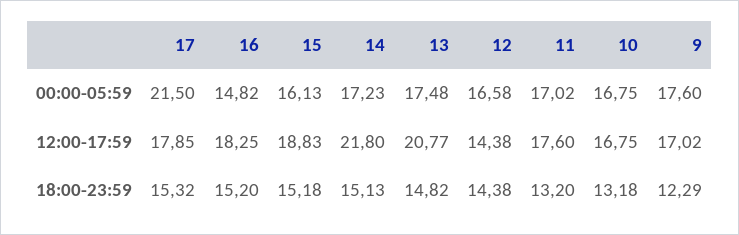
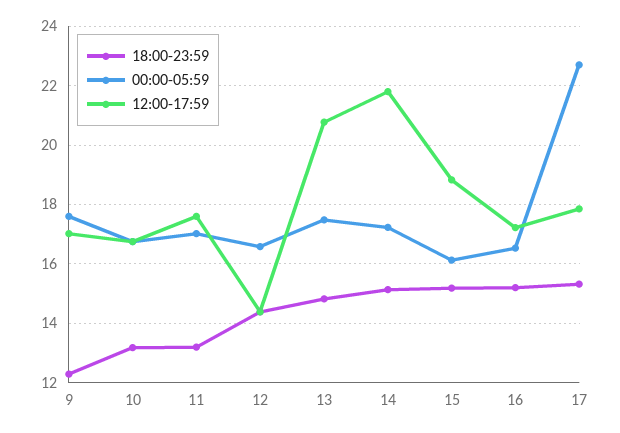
  {
    "00:00-05:59": {
-     "17": 21.5,
+     "17": 22.75,
-     "16": 14.82,
+     "16": 16.5,
      "15": 16.13,
      "14": 17.23,
      "13": 17.48,
      "12": 16.58,
      "11": 17.02,
      "10": 16.75,
      "9": 17.6
    },
    "12:00-17:59": {
      "17": 17.85,
-     "16": 18.25,
+     "16": 17.25,
      "15": 18.83,
      "14": 21.8,
      "13": 20.77,
      "12": 14.38,
      "11": 17.6,
      "10": 16.75,
      "9": 17.02
    },
    "18:00-23:59": {
      "17": 15.32,
      "16": 15.2,
      "15": 15.18,
      "14": 15.13,
      "13": 14.82,
      "12": 14.38,
      "11": 13.2,
      "10": 13.18,
      "9": 12.29
    }
  }

